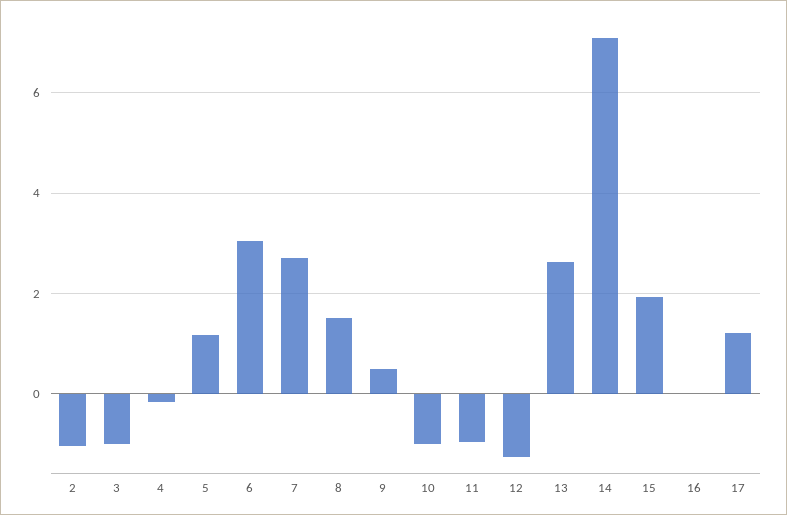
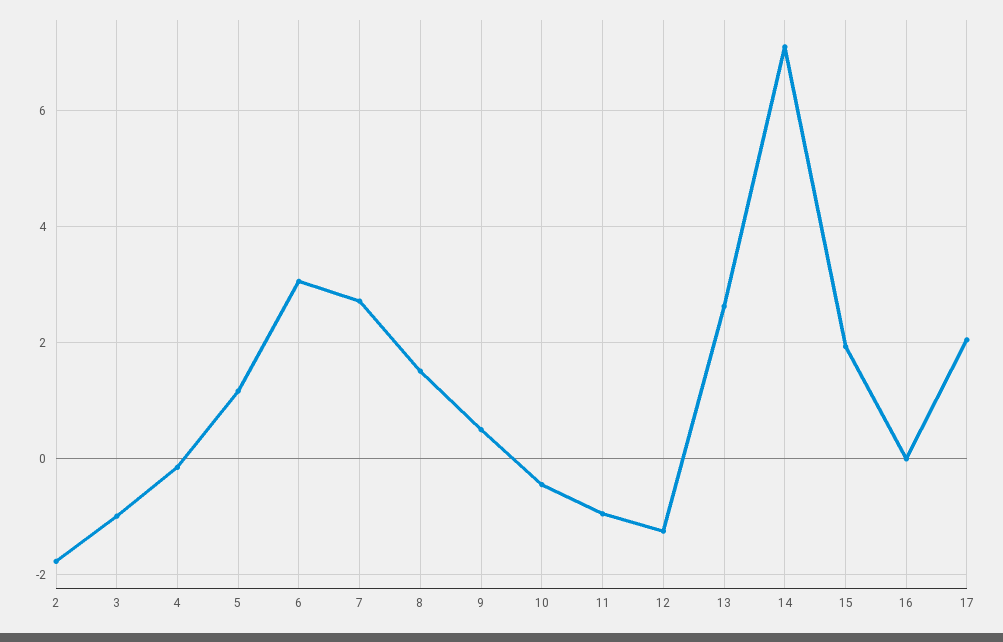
  {
-   "2": -1,
+   "2": -1.8,
    "3": -1,
    "4": -0.2,
    "5": 1.2,
    "6": 3,
    "7": 2.8,
    "8": 1.6,
    "9": 0.4,
-   "10": -1,
+   "10": -0.4,
    "11": -1,
    "12": -1.2,
    "13": 2.6,
    "14": 7,
    "15": 2,
    "16": 0,
-   "17": 1.2
+   "17": 2
  }

